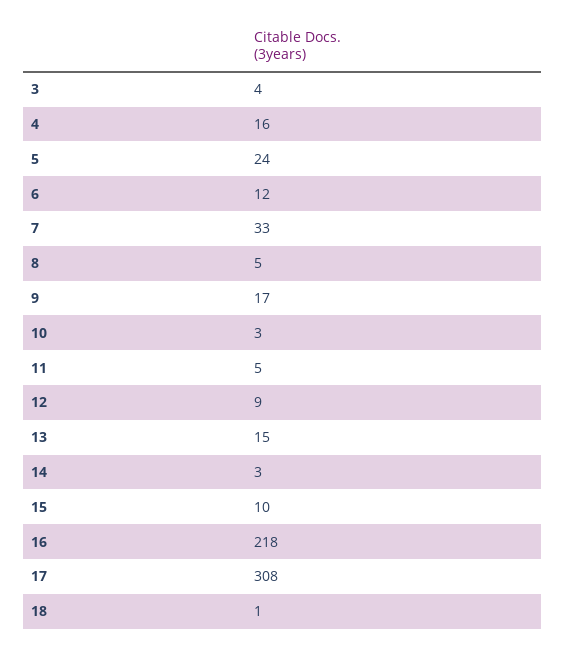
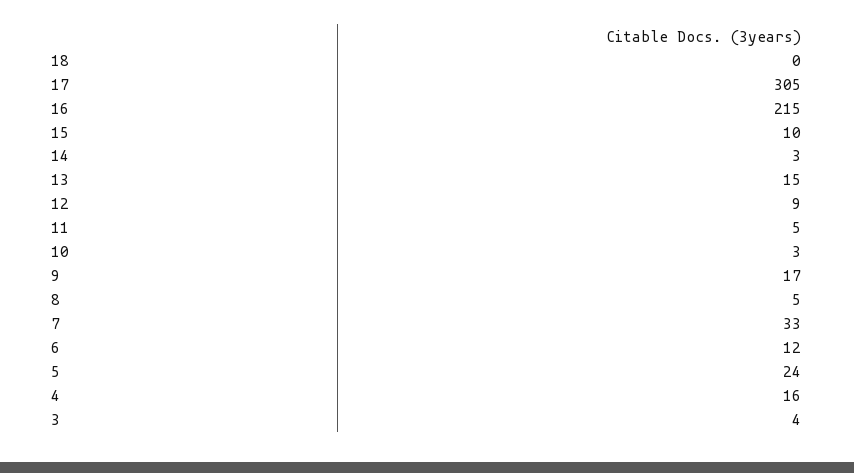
  {
    "3": 4,
    "4": 16,
    "5": 24,
    "6": 12,
    "7": 33,
    "8": 5,
    "9": 17,
    "10": 3,
    "11": 5,
    "12": 9,
    "13": 15,
    "14": 3,
    "15": 10,
-   "16": 218,
+   "16": 215,
-   "17": 308,
+   "17": 305,
-   "18": 1
+   "18": 0
  }

